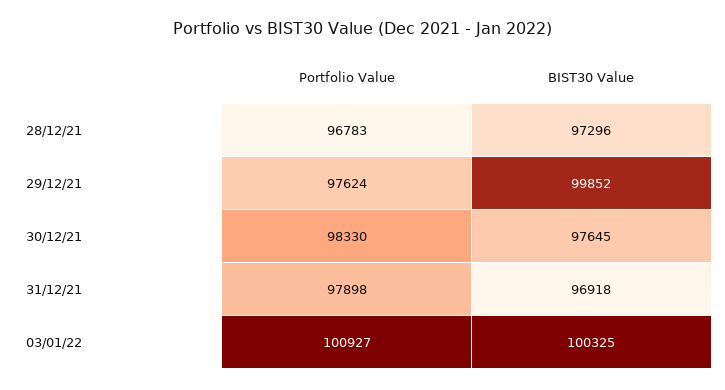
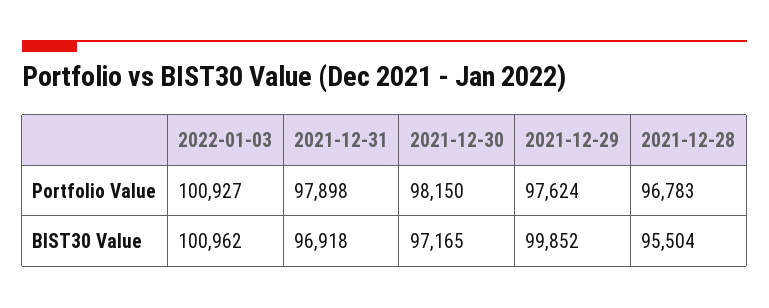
  {
    "Portfolio Value": {
      "28/12/21": 96783,
      "29/12/21": 97624,
-     "30/12/21": 98330,
+     "30/12/21": 98150,
      "31/12/21": 97898,
      "03/01/22": 100927
    },
    "BIST30 Value": {
-     "28/12/21": 97296,
+     "28/12/21": 95504,
      "29/12/21": 99852,
-     "30/12/21": 97645,
+     "30/12/21": 97165,
      "31/12/21": 96918,
-     "03/01/22": 100325
+     "03/01/22": 100962
    }
  }

